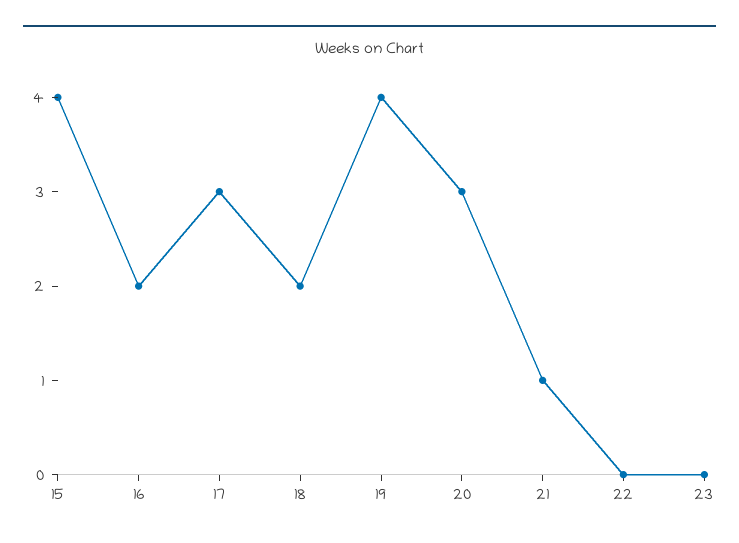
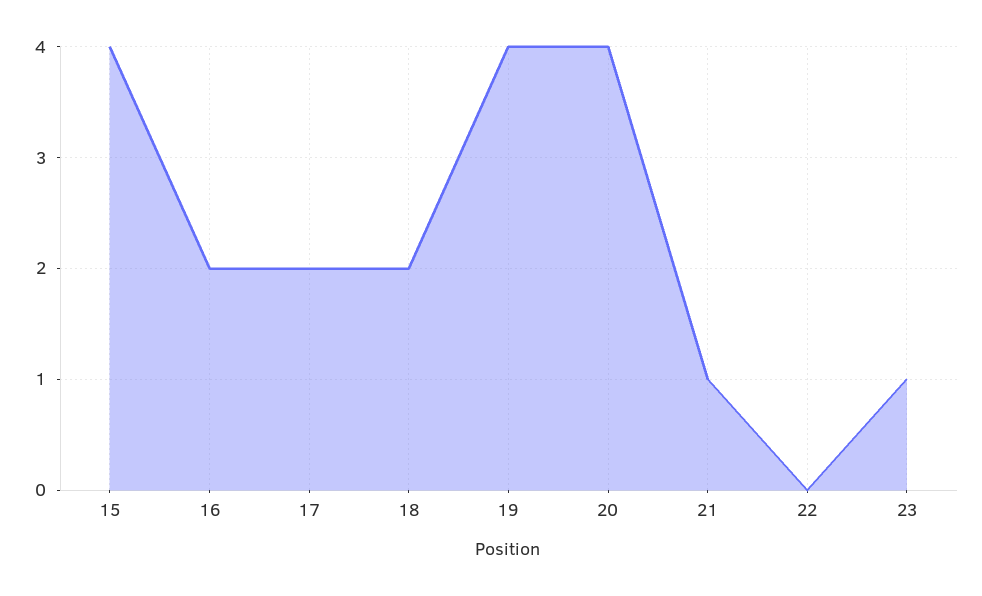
  {
    "15": 4,
    "16": 2,
-   "17": 3,
+   "17": 2,
    "18": 2,
    "19": 4,
-   "20": 3,
+   "20": 4,
    "21": 1,
    "22": 0,
-   "23": 0
+   "23": 1
  }

